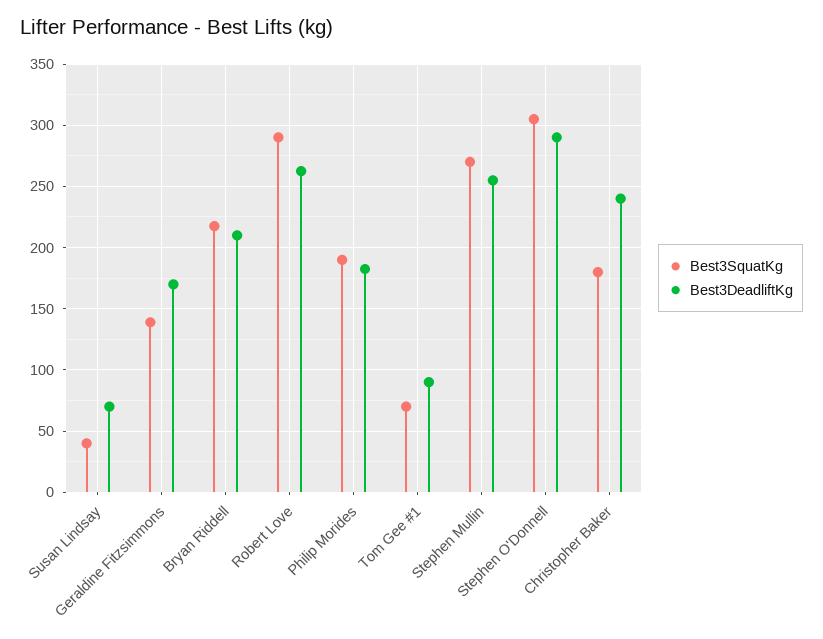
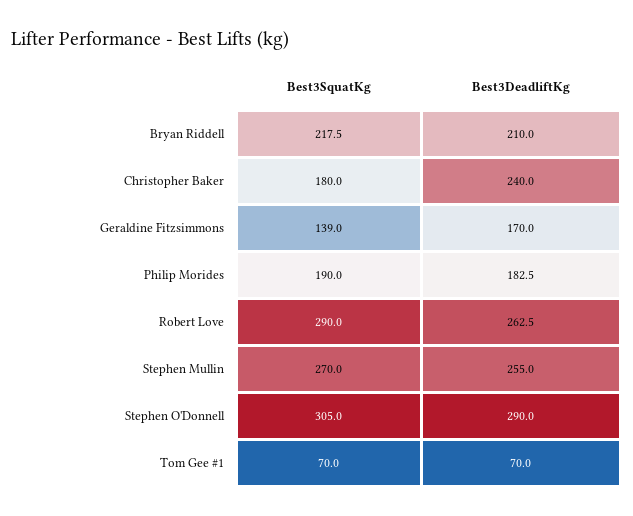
  {
    "Best3SquatKg": {
-     "Susan Lindsay": 40,
      "Geraldine Fitzsimmons": 139,
      "Bryan Riddell": 217.5,
      "Robert Love": 290,
      "Philip Morides": 190,
      "Tom Gee #1": 70,
      "Stephen Mullin": 270,
      "Stephen O'Donnell": 305,
      "Christopher Baker": 180
    },
    "Best3DeadliftKg": {
-     "Susan Lindsay": 70,
      "Geraldine Fitzsimmons": 170,
      "Bryan Riddell": 210,
      "Robert Love": 262.5,
      "Philip Morides": 182.5,
-     "Tom Gee #1": 90,
+     "Tom Gee #1": 70,
      "Stephen Mullin": 255,
      "Stephen O'Donnell": 290,
      "Christopher Baker": 240
    }
  }

